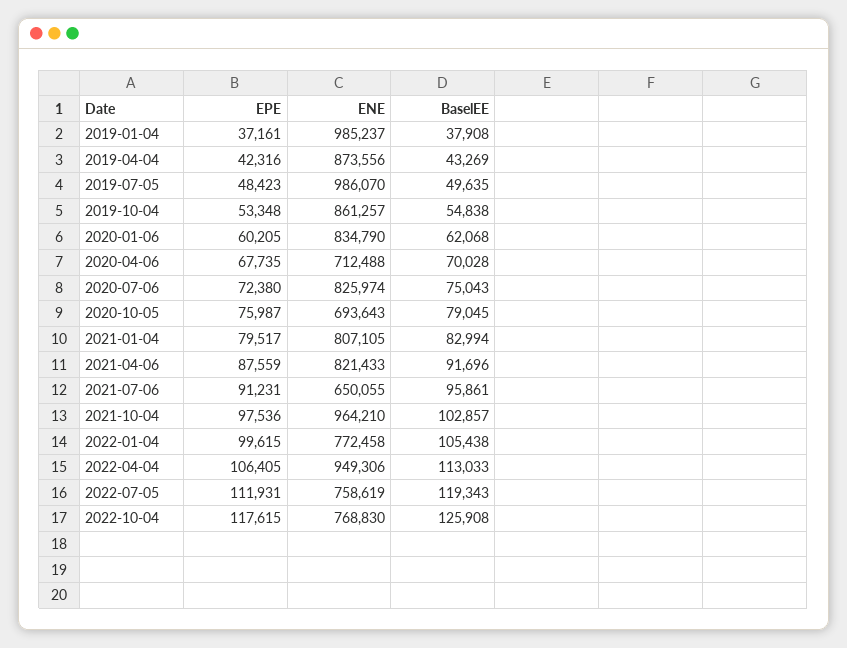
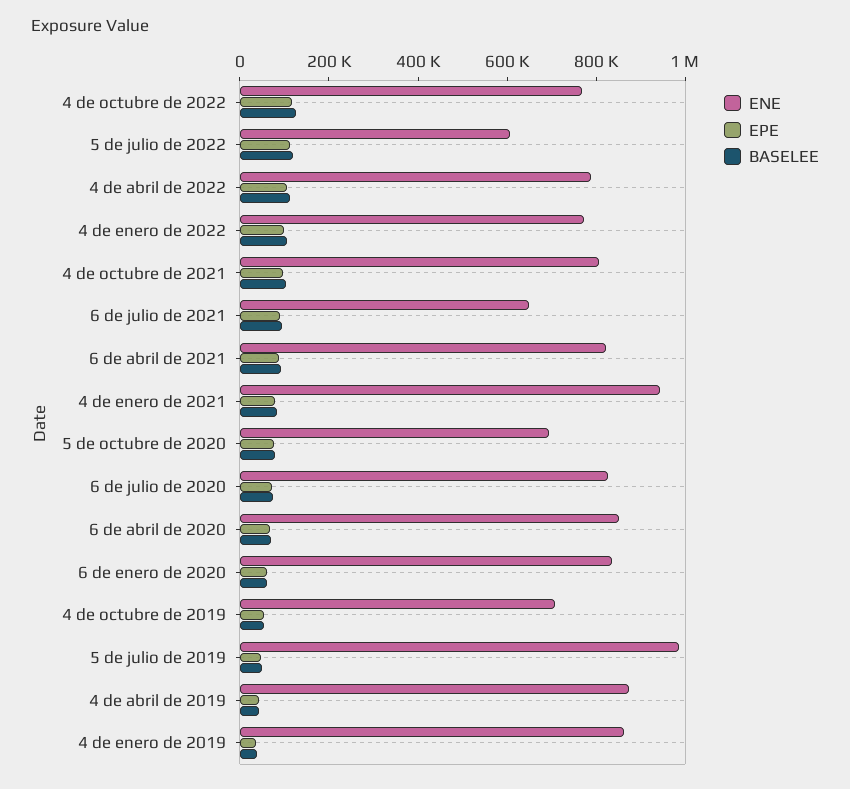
  {
    "EPE": {
      "2019-01-04": 37161,
      "2019-04-04": 42316,
      "2019-07-05": 48423,
      "2019-10-04": 53348,
      "2020-01-06": 60205,
      "2020-04-06": 67735,
      "2020-07-06": 72380,
      "2020-10-05": 75987,
      "2021-01-04": 79517,
      "2021-04-06": 87559,
      "2021-07-06": 91231,
      "2021-10-04": 97536,
      "2022-01-04": 99615,
      "2022-04-04": 106405,
      "2022-07-05": 111931,
      "2022-10-04": 117615
    },
    "ENE": {
-     "2019-01-04": 985237,
+     "2019-01-04": 850000,
      "2019-04-04": 873556,
      "2019-07-05": 986070,
-     "2019-10-04": 861257,
+     "2019-10-04": 700000,
      "2020-01-06": 834790,
-     "2020-04-06": 712488,
+     "2020-04-06": 850000,
      "2020-07-06": 825974,
      "2020-10-05": 693643,
-     "2021-01-04": 807105,
+     "2021-01-04": 950000,
      "2021-04-06": 821433,
      "2021-07-06": 650055,
-     "2021-10-04": 964210,
+     "2021-10-04": 800000,
      "2022-01-04": 772458,
-     "2022-04-04": 949306,
+     "2022-04-04": 800000,
-     "2022-07-05": 758619,
+     "2022-07-05": 600000,
      "2022-10-04": 768830
    },
    "BaselEE": {
      "2019-01-04": 37908,
      "2019-04-04": 43269,
      "2019-07-05": 49635,
      "2019-10-04": 54838,
      "2020-01-06": 62068,
      "2020-04-06": 70028,
      "2020-07-06": 75043,
      "2020-10-05": 79045,
      "2021-01-04": 82994,
      "2021-04-06": 91696,
      "2021-07-06": 95861,
      "2021-10-04": 102857,
      "2022-01-04": 105438,
      "2022-04-04": 113033,
      "2022-07-05": 119343,
      "2022-10-04": 125908
    }
  }

